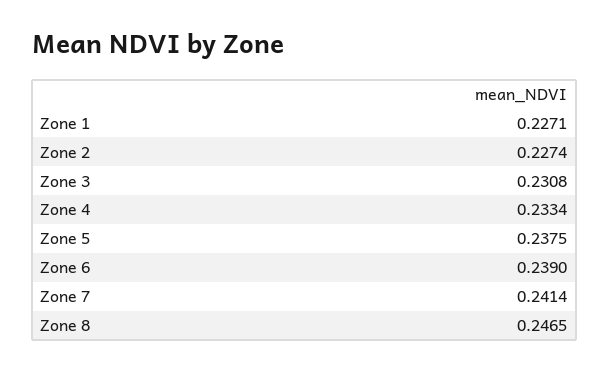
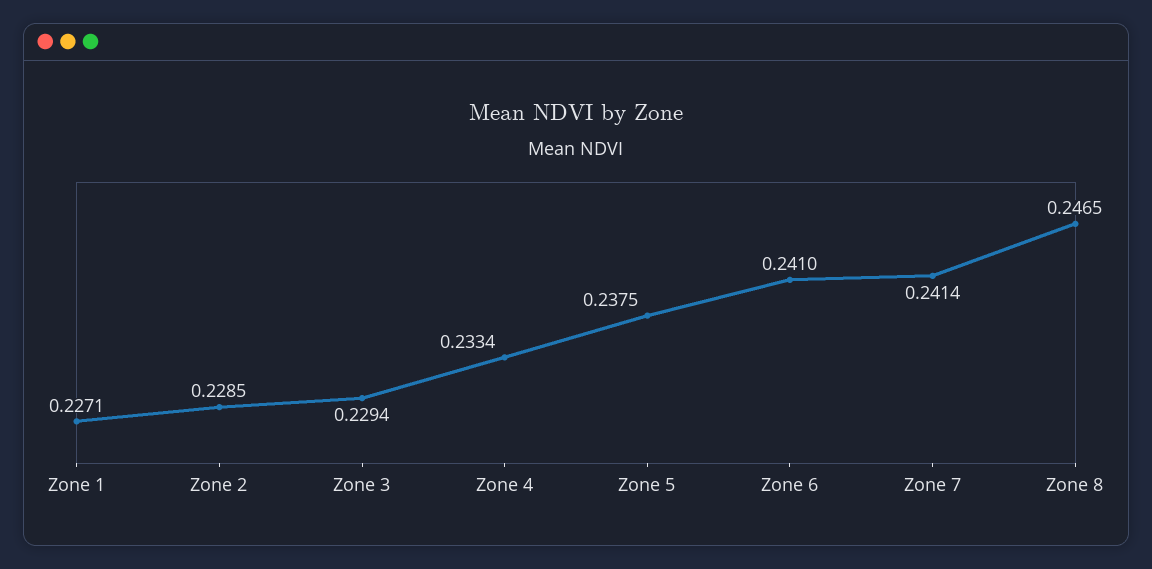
  {
    "Zone 1": 0.2271,
-   "Zone 2": 0.2274,
+   "Zone 2": 0.2285,
-   "Zone 3": 0.2308,
+   "Zone 3": 0.2294,
    "Zone 4": 0.2334,
    "Zone 5": 0.2375,
-   "Zone 6": 0.239,
+   "Zone 6": 0.241,
    "Zone 7": 0.2414,
    "Zone 8": 0.2465
  }

